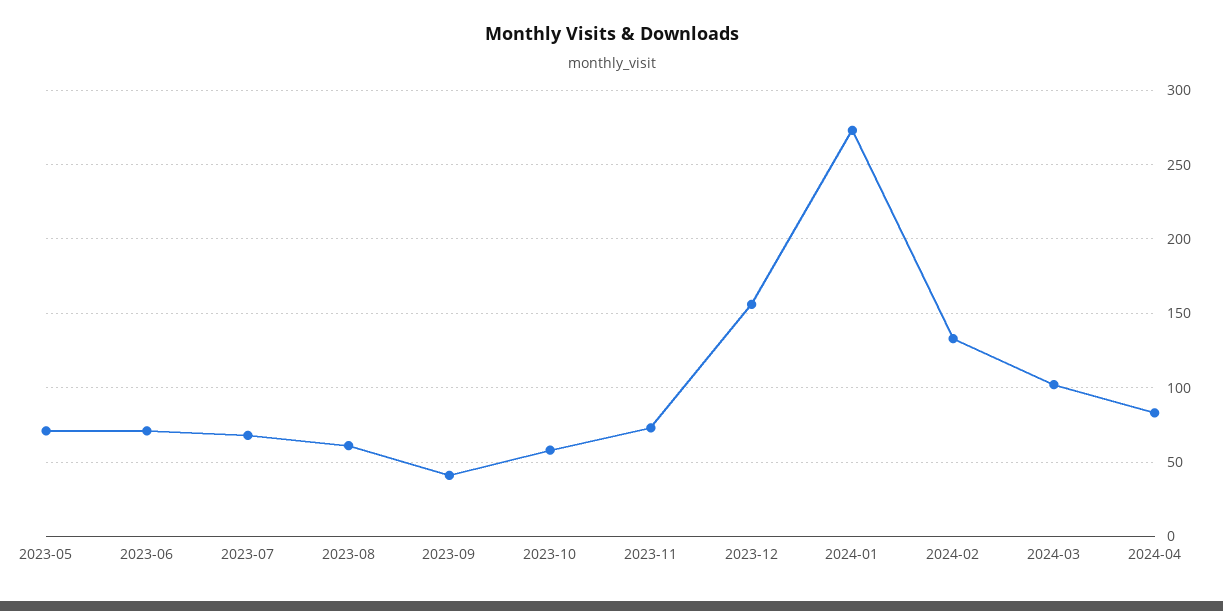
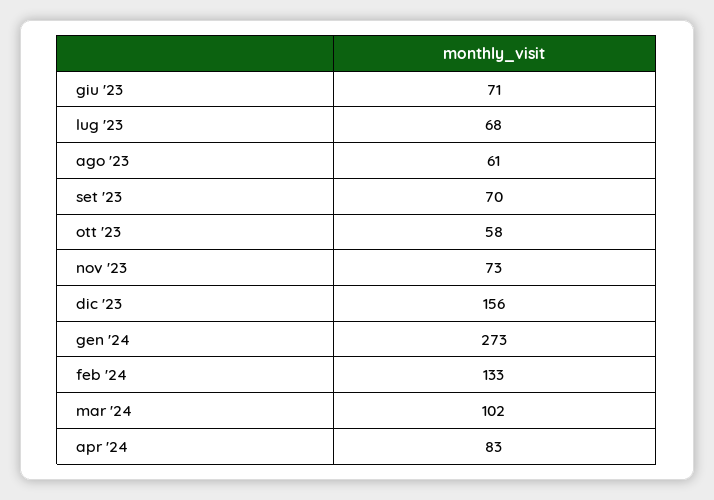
  {
-   "2023-05": 70,
    "2023-06": 71,
    "2023-07": 68,
    "2023-08": 61,
-   "2023-09": 40,
+   "2023-09": 70,
    "2023-10": 58,
    "2023-11": 73,
    "2023-12": 156,
    "2024-01": 273,
    "2024-02": 133,
    "2024-03": 102,
    "2024-04": 83
  }

